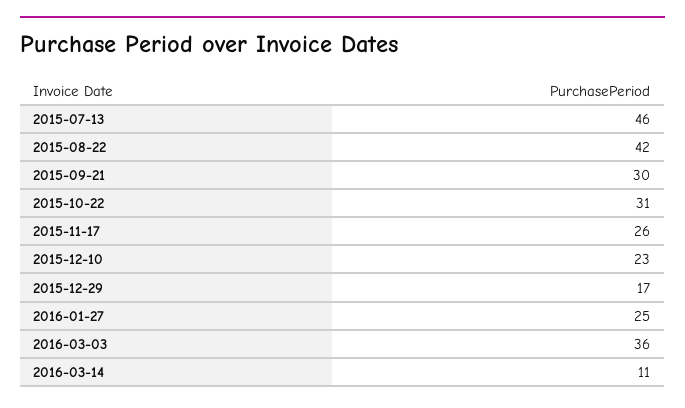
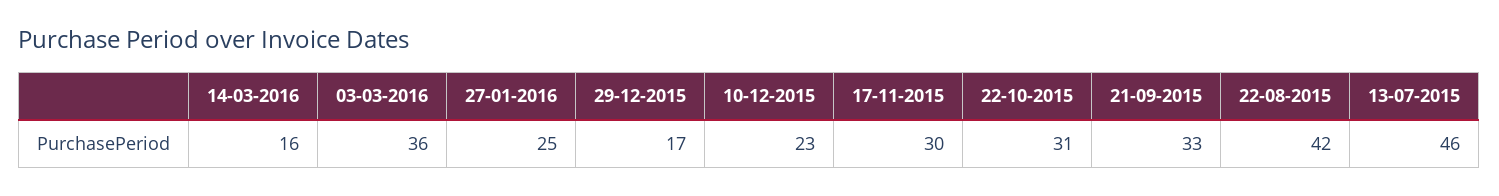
  {
    "2015-07-13": 46,
    "2015-08-22": 42,
-   "2015-09-21": 30,
+   "2015-09-21": 33,
    "2015-10-22": 31,
-   "2015-11-17": 26,
+   "2015-11-17": 30,
    "2015-12-10": 23,
    "2015-12-29": 17,
    "2016-01-27": 25,
    "2016-03-03": 36,
-   "2016-03-14": 11
+   "2016-03-14": 16
  }

